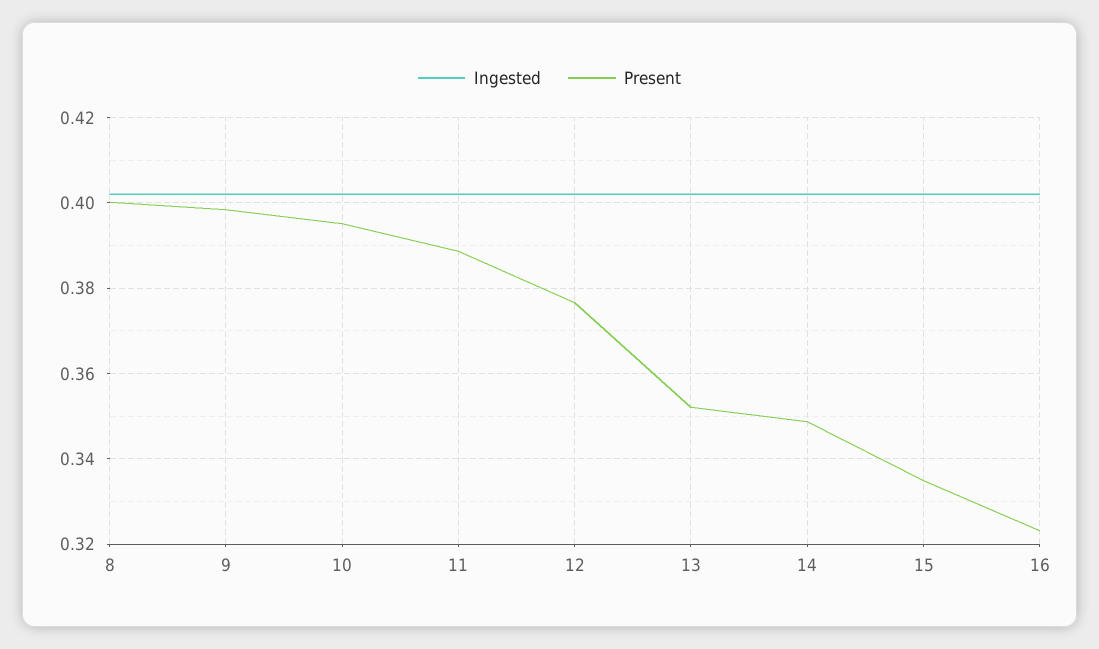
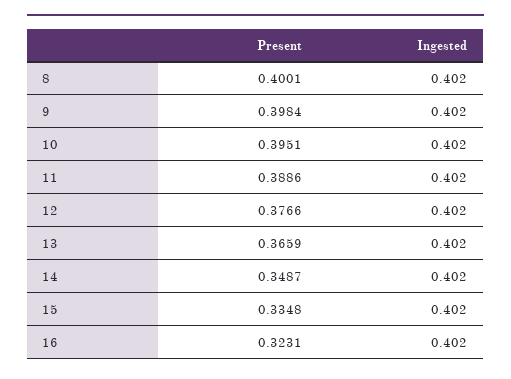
  {
    "Ingested": {
      "8": 0.402,
      "9": 0.402,
      "10": 0.402,
      "11": 0.402,
      "12": 0.402,
      "13": 0.402,
      "14": 0.402,
      "15": 0.402,
      "16": 0.402
    },
    "Present": {
      "8": 0.4001,
      "9": 0.3984,
      "10": 0.3951,
      "11": 0.3886,
      "12": 0.3766,
-     "13": 0.352,
+     "13": 0.3659,
      "14": 0.3487,
      "15": 0.3348,
      "16": 0.3231
    }
  }

